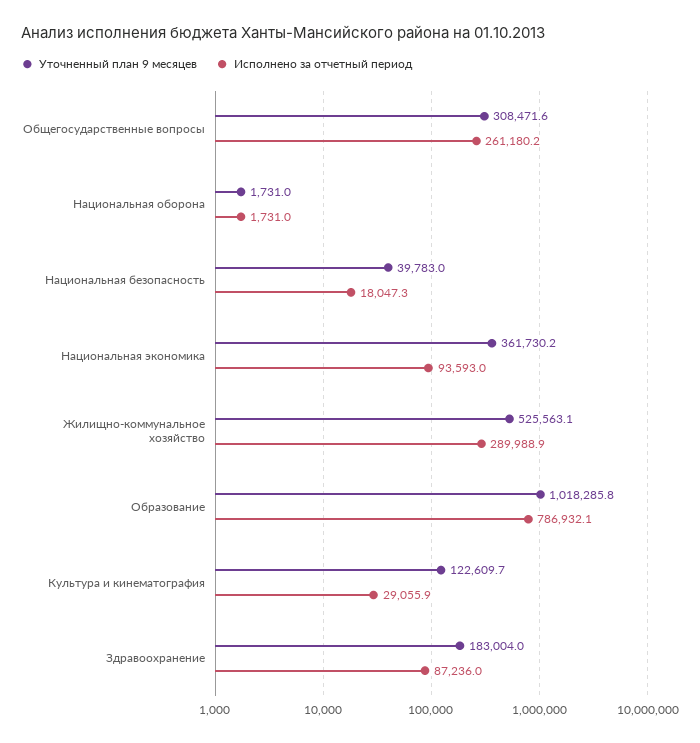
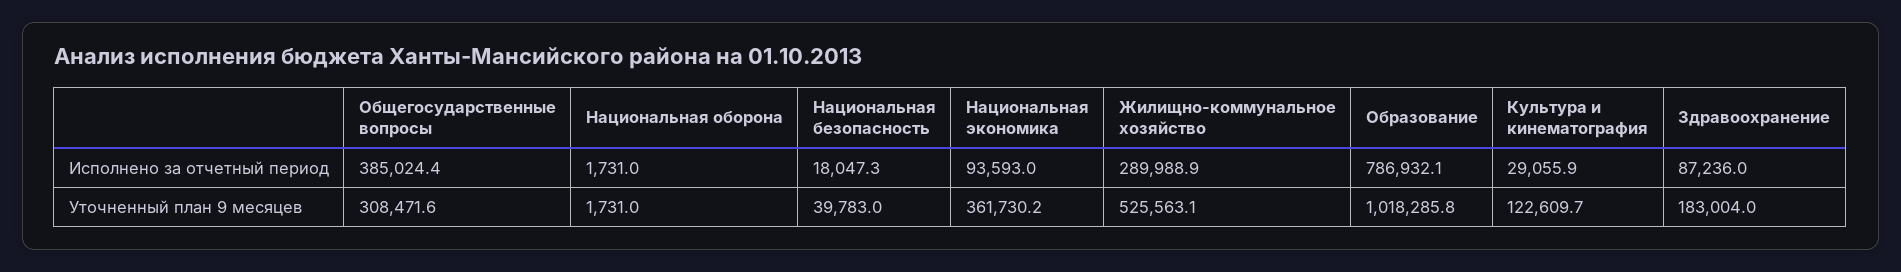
  {
    "Уточненный план 9 месяцев": {
      "Общегосударственные вопросы": 308471.6,
      "Национальная оборона": 1731,
      "Национальная безопасность": 39783,
      "Национальная экономика": 361730.2,
      "Жилищно-коммунальное хозяйство": 525563.1,
      "Образование": 1018285.8,
      "Культура и кинематография": 122609.7,
      "Здравоохранение": 183004
    },
    "Исполнено за отчетный период": {
-     "Общегосударственные вопросы": 261180.2,
+     "Общегосударственные вопросы": 385024.4,
      "Национальная оборона": 1731,
      "Национальная безопасность": 18047.3,
      "Национальная экономика": 93593,
      "Жилищно-коммунальное хозяйство": 289988.9,
      "Образование": 786932.1,
      "Культура и кинематография": 29055.9,
      "Здравоохранение": 87236
    }
  }

